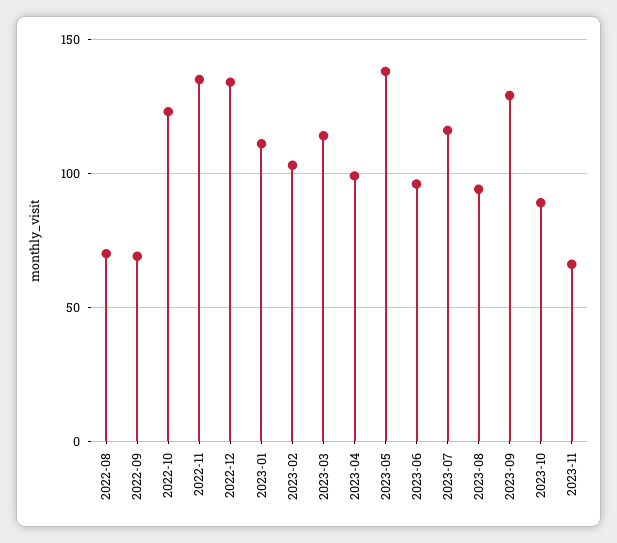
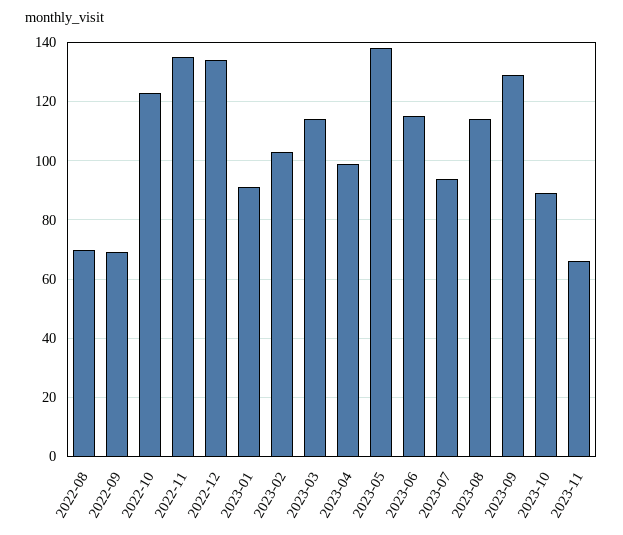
  {
    "2022-08": 70,
    "2022-09": 70,
    "2022-10": 125,
    "2022-11": 135,
    "2022-12": 135,
-   "2023-01": 110,
+   "2023-01": 90,
    "2023-02": 105,
    "2023-03": 115,
    "2023-04": 100,
    "2023-05": 140,
-   "2023-06": 95,
+   "2023-06": 115,
-   "2023-07": 115,
+   "2023-07": 95,
-   "2023-08": 95,
+   "2023-08": 115,
    "2023-09": 130,
    "2023-10": 90,
    "2023-11": 65
  }

